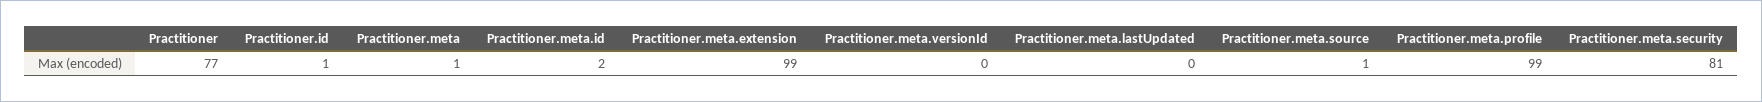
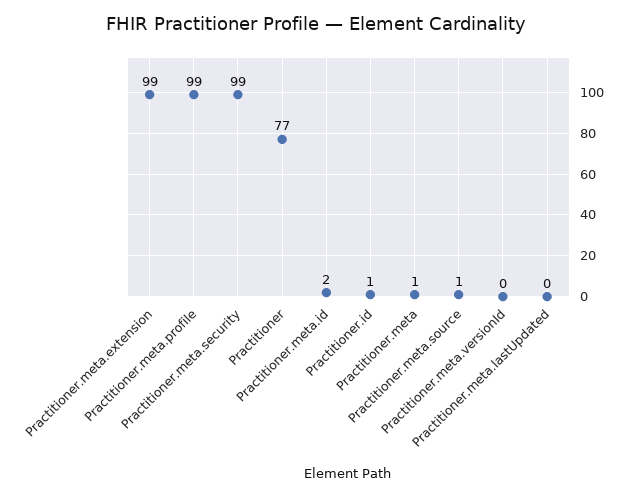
  {
    "Practitioner": 77,
    "Practitioner.id": 1,
    "Practitioner.meta": 1,
    "Practitioner.meta.id": 2,
    "Practitioner.meta.extension": 99,
    "Practitioner.meta.versionId": 0,
    "Practitioner.meta.lastUpdated": 0,
    "Practitioner.meta.source": 1,
    "Practitioner.meta.profile": 99,
-   "Practitioner.meta.security": 81
+   "Practitioner.meta.security": 99
  }

